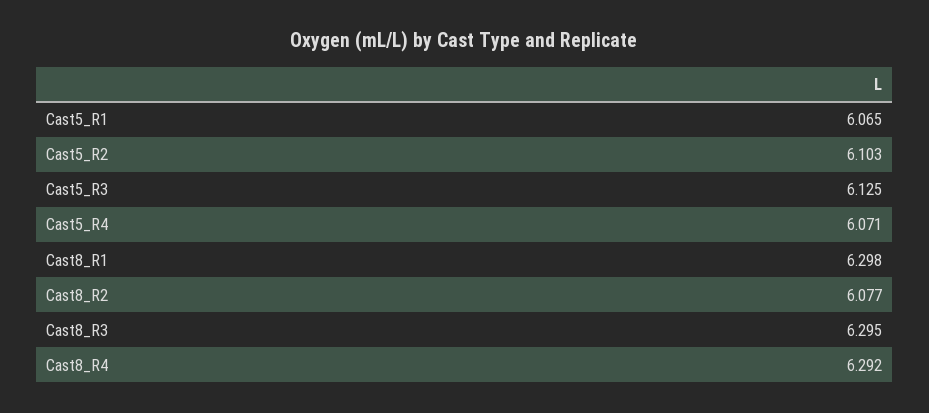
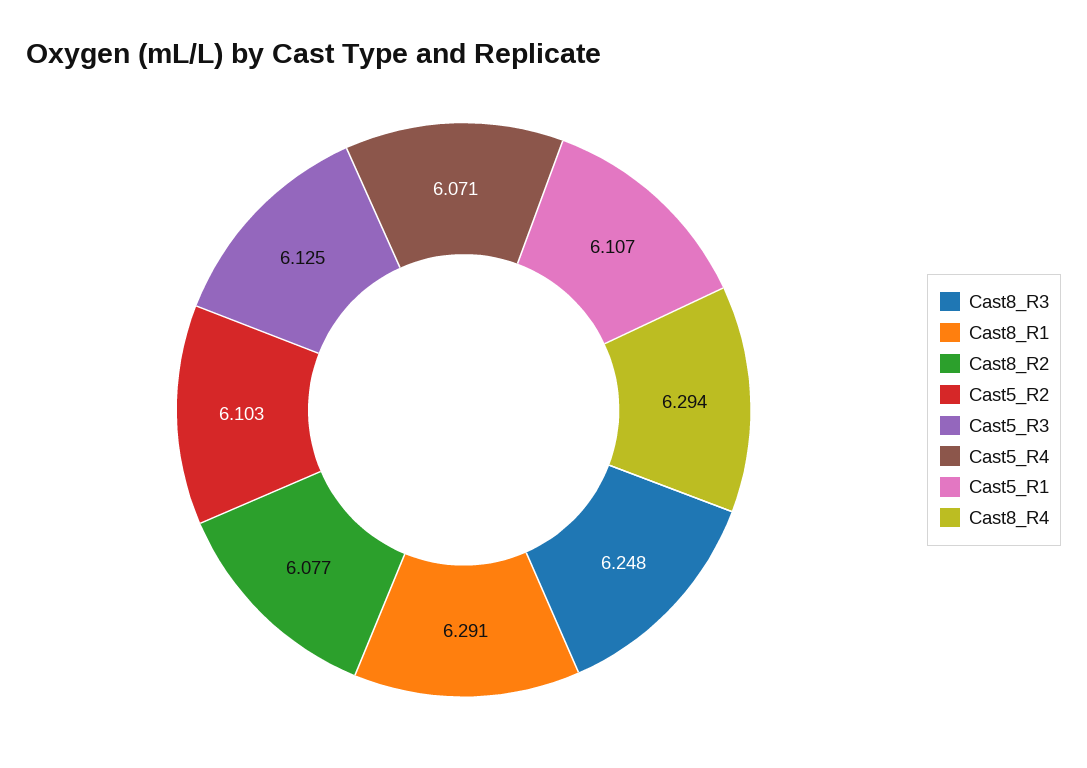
  {
-   "Cast5_R1": 6.065,
+   "Cast5_R1": 6.107,
    "Cast5_R2": 6.103,
    "Cast5_R3": 6.125,
    "Cast5_R4": 6.071,
-   "Cast8_R1": 6.298,
+   "Cast8_R1": 6.291,
    "Cast8_R2": 6.077,
-   "Cast8_R3": 6.295,
+   "Cast8_R3": 6.248,
-   "Cast8_R4": 6.292
+   "Cast8_R4": 6.294
  }

